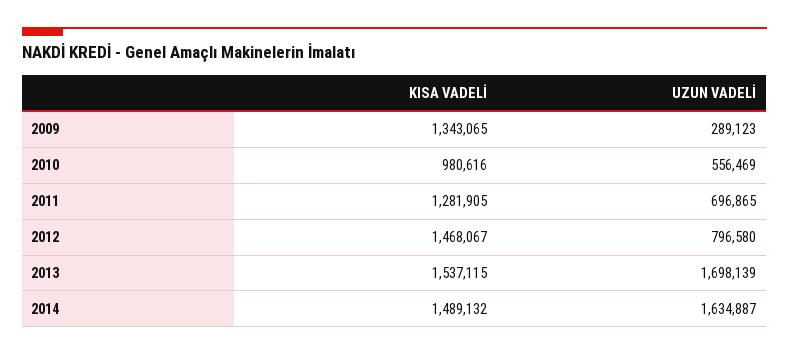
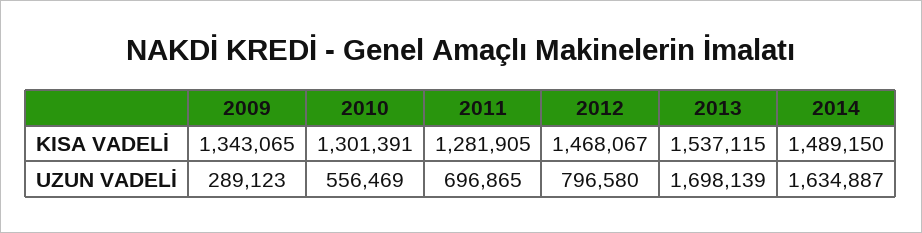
  {
    "KISA VADELİ": {
      "2009": 1343065,
-     "2010": 980616,
+     "2010": 1301391,
      "2011": 1281905,
      "2012": 1468067,
      "2013": 1537115,
-     "2014": 1489132
+     "2014": 1489150
    },
    "UZUN VADELİ": {
      "2009": 289123,
      "2010": 556469,
      "2011": 696865,
      "2012": 796580,
      "2013": 1698139,
      "2014": 1634887
    }
  }

